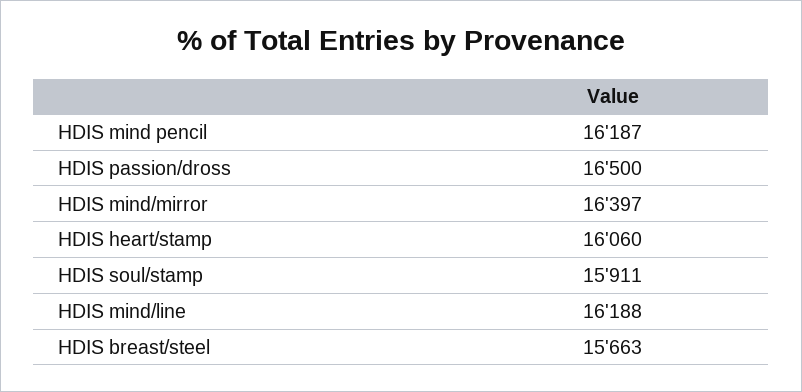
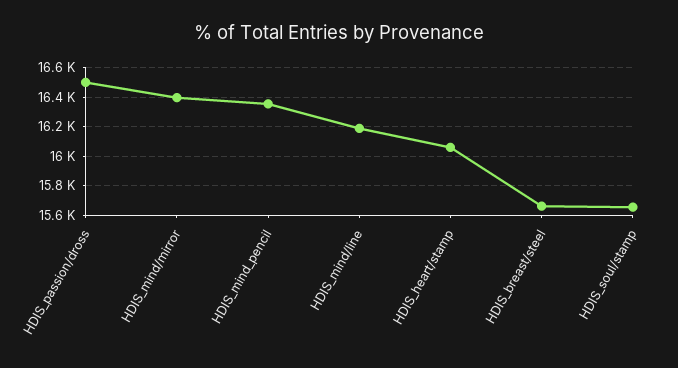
  {
-   "HDIS mind pencil": 16187,
+   "HDIS mind pencil": 16350,
    "HDIS passion/dross": 16500,
    "HDIS mind/mirror": 16397,
    "HDIS heart/stamp": 16060,
-   "HDIS soul/stamp": 15911,
+   "HDIS soul/stamp": 15650,
    "HDIS mind/line": 16188,
    "HDIS breast/steel": 15663
  }

